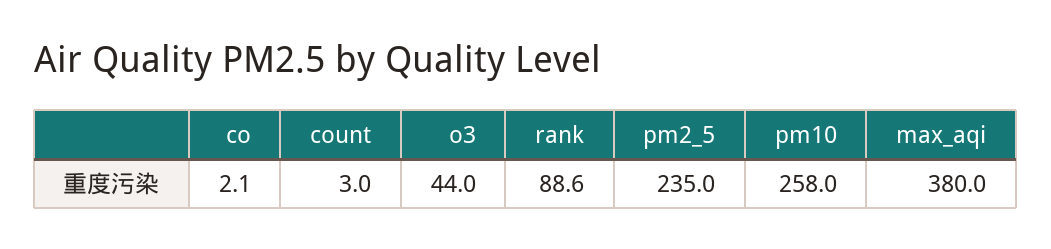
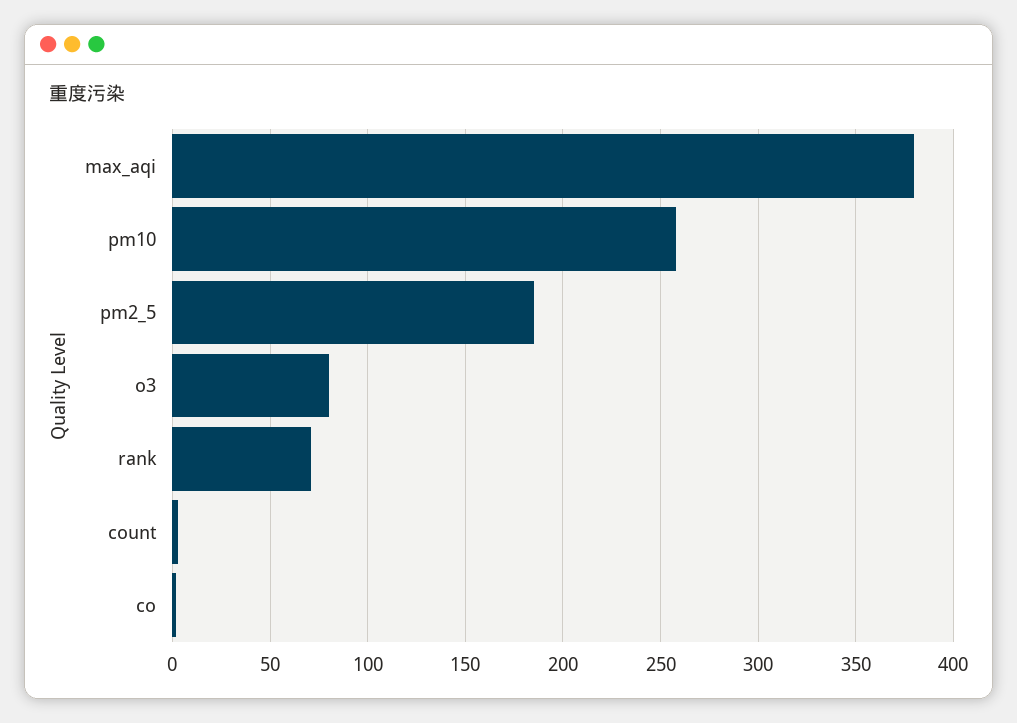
  {
    "co": 2.1,
    "count": 3,
-   "o3": 44,
+   "o3": 80,
-   "rank": 88.6,
+   "rank": 70,
-   "pm2_5": 235,
+   "pm2_5": 185,
    "pm10": 258,
    "max_aqi": 380
  }

